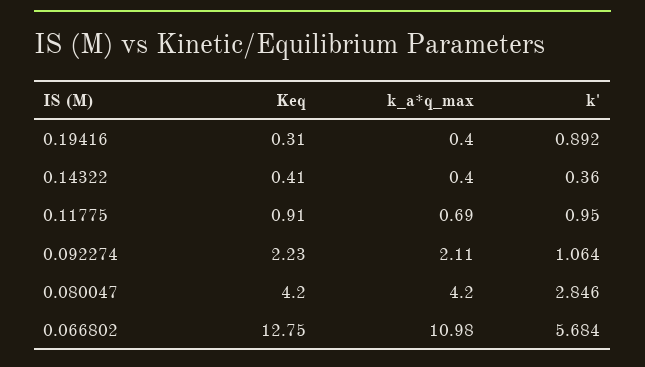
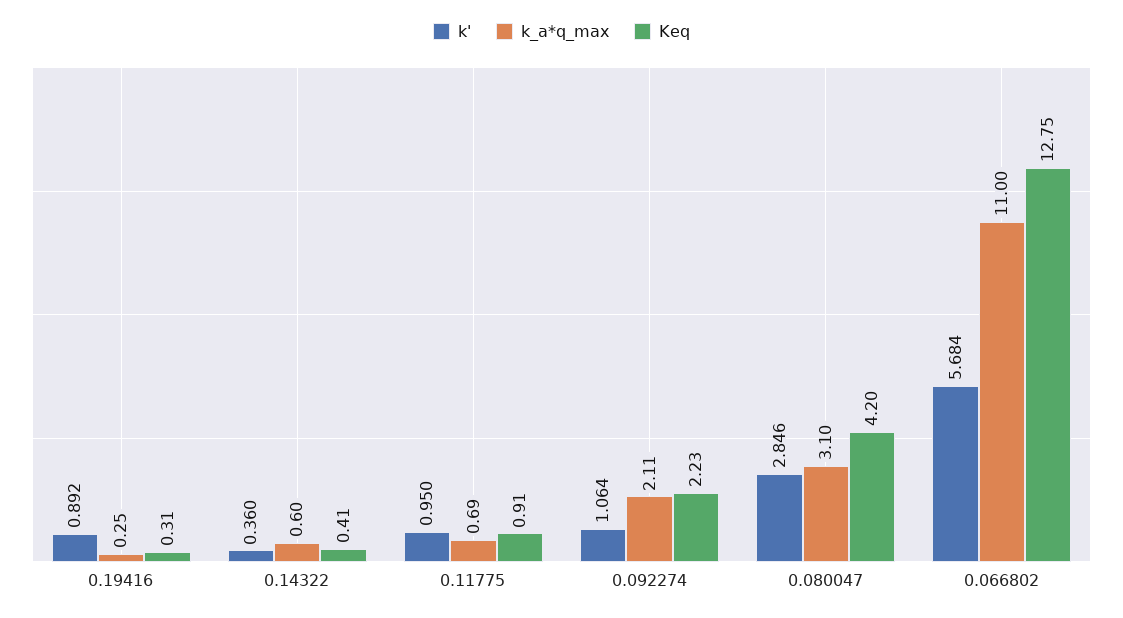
  {
    "Keq": {
      "0.19416": 0.31,
      "0.14322": 0.41,
      "0.11775": 0.91,
      "0.092274": 2.23,
      "0.080047": 4.2,
      "0.066802": 12.75
    },
    "k_a*q_max": {
-     "0.19416": 0.4,
+     "0.19416": 0.25,
-     "0.14322": 0.4,
+     "0.14322": 0.6,
      "0.11775": 0.69,
      "0.092274": 2.11,
-     "0.080047": 4.2,
+     "0.080047": 3.1,
-     "0.066802": 10.98
+     "0.066802": 11
    },
    "k'": {
      "0.19416": 0.892,
      "0.14322": 0.36,
      "0.11775": 0.95,
      "0.092274": 1.064,
      "0.080047": 2.846,
      "0.066802": 5.684
    }
  }

